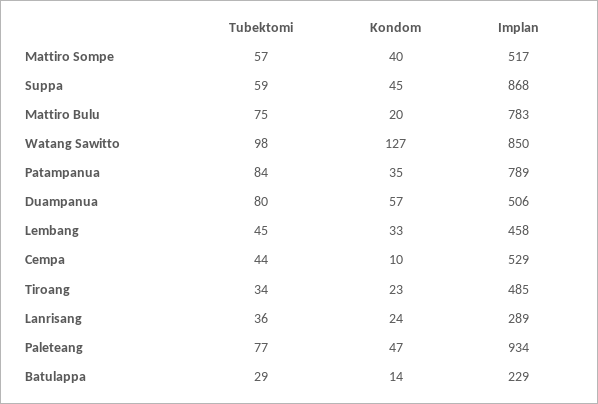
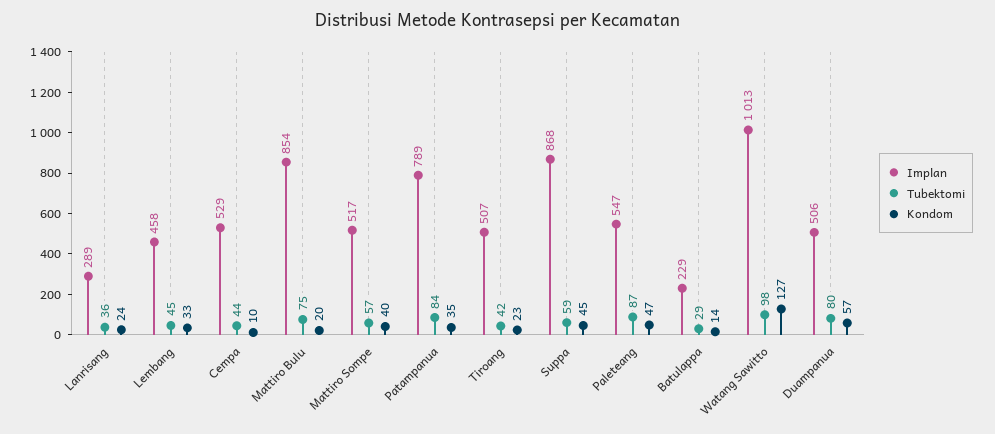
  {
    "Tubektomi": {
      "Mattiro Sompe": 57,
      "Suppa": 59,
      "Mattiro Bulu": 75,
      "Watang Sawitto": 98,
      "Patampanua": 84,
      "Duampanua": 80,
      "Lembang": 45,
      "Cempa": 44,
-     "Tiroang": 34,
+     "Tiroang": 42,
      "Lanrisang": 36,
-     "Paleteang": 77,
+     "Paleteang": 87,
      "Batulappa": 29
    },
    "Kondom": {
      "Mattiro Sompe": 40,
      "Suppa": 45,
      "Mattiro Bulu": 20,
      "Watang Sawitto": 127,
      "Patampanua": 35,
      "Duampanua": 57,
      "Lembang": 33,
      "Cempa": 10,
      "Tiroang": 23,
      "Lanrisang": 24,
      "Paleteang": 47,
      "Batulappa": 14
    },
    "Implan": {
      "Mattiro Sompe": 517,
      "Suppa": 868,
-     "Mattiro Bulu": 783,
+     "Mattiro Bulu": 854,
-     "Watang Sawitto": 850,
+     "Watang Sawitto": 1013,
      "Patampanua": 789,
      "Duampanua": 506,
      "Lembang": 458,
      "Cempa": 529,
-     "Tiroang": 485,
+     "Tiroang": 507,
      "Lanrisang": 289,
-     "Paleteang": 934,
+     "Paleteang": 547,
      "Batulappa": 229
    }
  }

